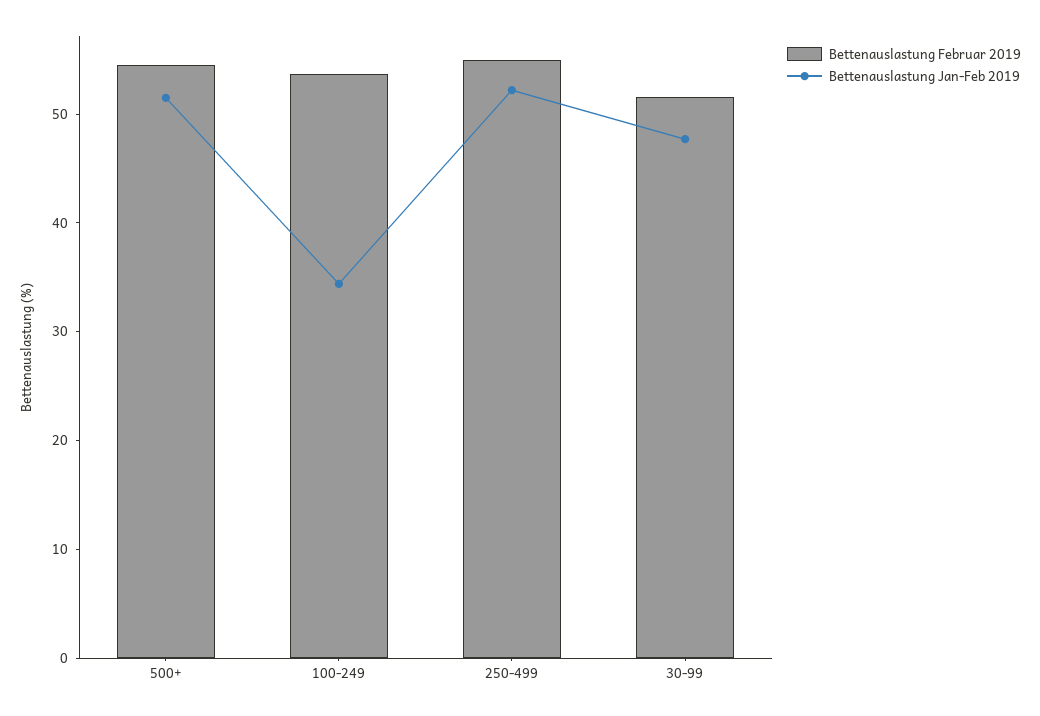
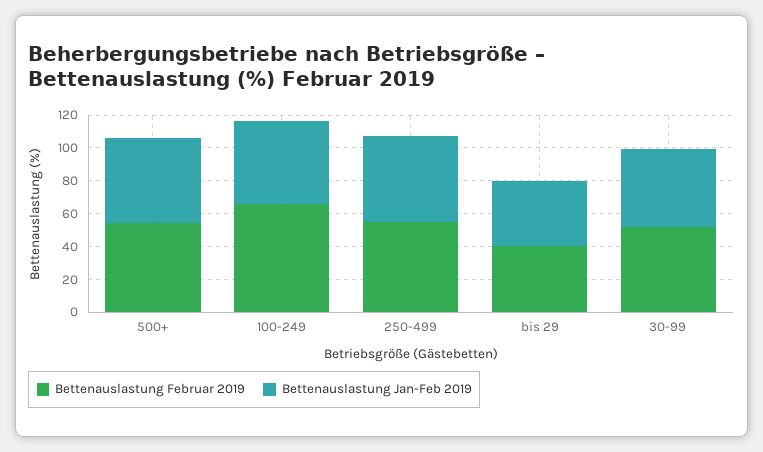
  {
    "Bettenauslastung Februar 2019": {
      "500+": 54,
-     "100-249": 54,
+     "100-249": 65,
      "250-499": 56,
-     "30-99": 52
+     "30-99": 52,
+     "bis 29": 40
    },
    "Bettenauslastung Jan-Feb 2019": {
      "500+": 52,
-     "100-249": 34,
+     "100-249": 50,
      "250-499": 52,
-     "30-99": 48
+     "30-99": 48,
+     "bis 29": 40
    }
  }

